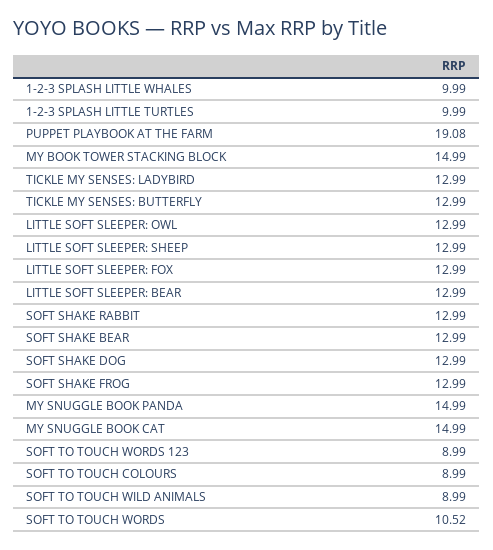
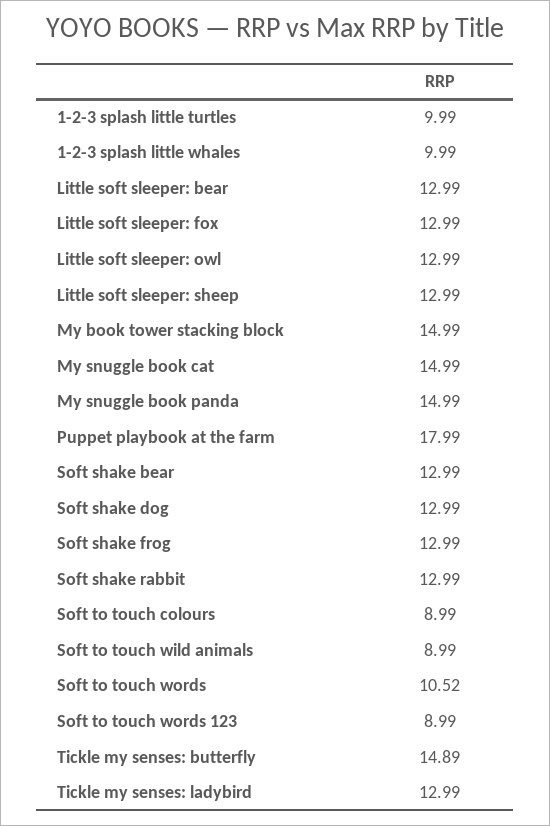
  {
    "1-2-3 SPLASH LITTLE WHALES": 9.99,
    "1-2-3 SPLASH LITTLE TURTLES": 9.99,
-   "PUPPET PLAYBOOK AT THE FARM": 19.08,
+   "PUPPET PLAYBOOK AT THE FARM": 17.99,
    "MY BOOK TOWER STACKING BLOCK": 14.99,
    "TICKLE MY SENSES: LADYBIRD": 12.99,
-   "TICKLE MY SENSES: BUTTERFLY": 12.99,
+   "TICKLE MY SENSES: BUTTERFLY": 14.89,
    "LITTLE SOFT SLEEPER: OWL": 12.99,
    "LITTLE SOFT SLEEPER: SHEEP": 12.99,
    "LITTLE SOFT SLEEPER: FOX": 12.99,
    "LITTLE SOFT SLEEPER: BEAR": 12.99,
    "SOFT SHAKE RABBIT": 12.99,
    "SOFT SHAKE BEAR": 12.99,
    "SOFT SHAKE DOG": 12.99,
    "SOFT SHAKE FROG": 12.99,
    "MY SNUGGLE BOOK PANDA": 14.99,
    "MY SNUGGLE BOOK CAT": 14.99,
    "SOFT TO TOUCH WORDS 123": 8.99,
    "SOFT TO TOUCH COLOURS": 8.99,
    "SOFT TO TOUCH WILD ANIMALS": 8.99,
    "SOFT TO TOUCH WORDS": 10.52
  }

